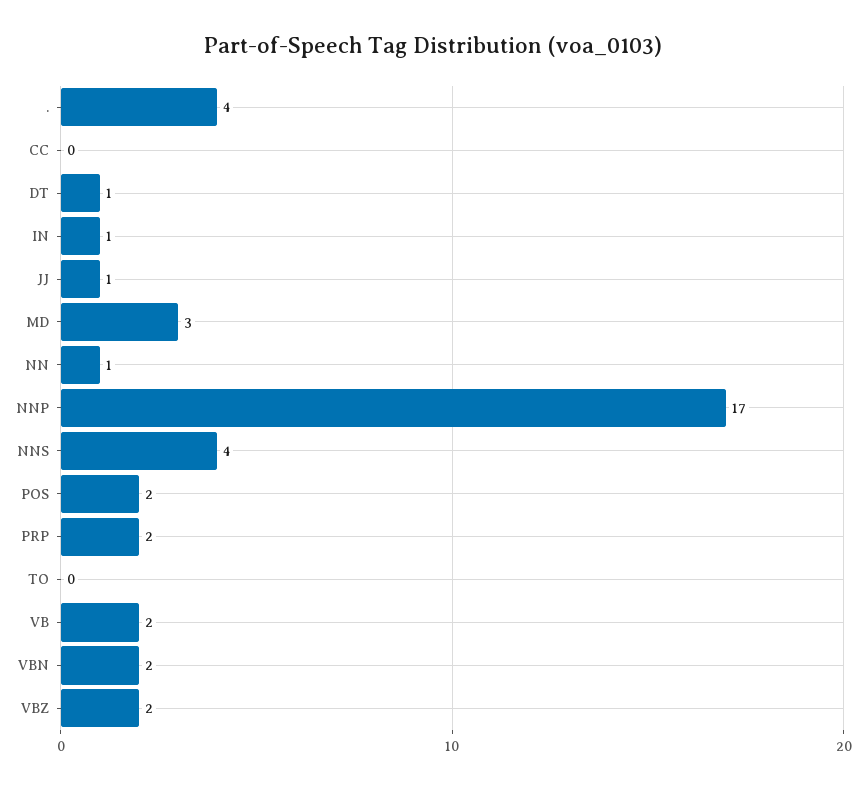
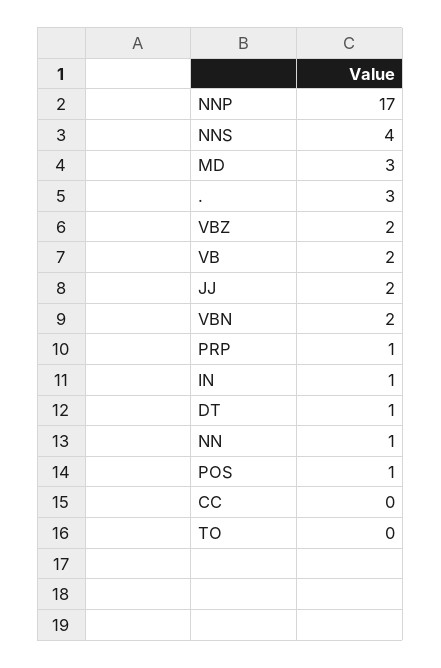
  {
-   ".": 4,
+   ".": 3,
    "CC": 0,
    "DT": 1,
    "IN": 1,
-   "JJ": 1,
+   "JJ": 2,
    "MD": 3,
    "NN": 1,
    "NNP": 17,
    "NNS": 4,
-   "POS": 2,
+   "POS": 1,
-   "PRP": 2,
+   "PRP": 1,
    "TO": 0,
    "VB": 2,
    "VBN": 2,
    "VBZ": 2
  }

